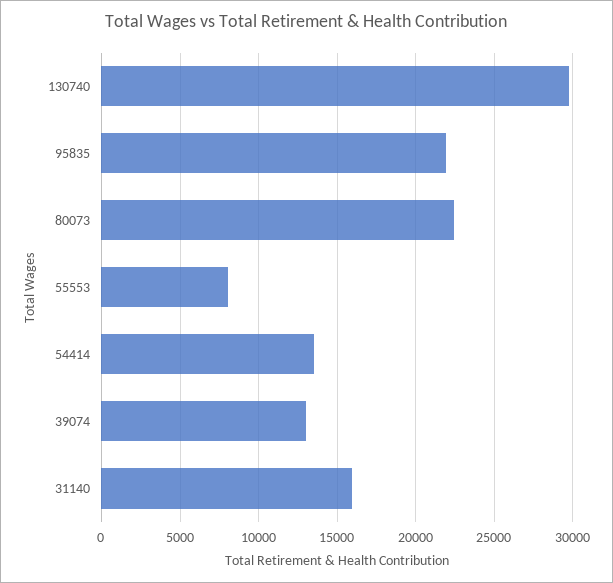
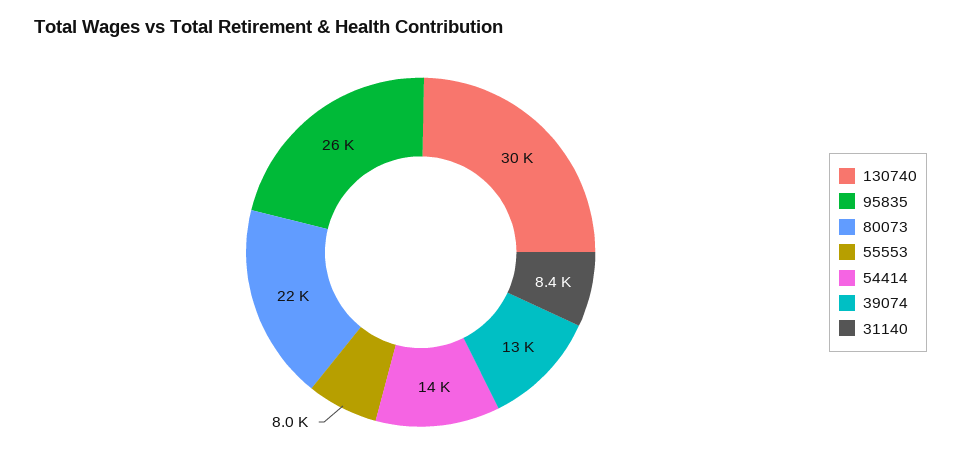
  {
    "130740": 30000,
-   "95835": 22000,
+   "95835": 26000,
    "80073": 22000,
    "55553": 8000,
    "54414": 14000,
    "39074": 13000,
-   "31140": 16000
+   "31140": 8400
  }

